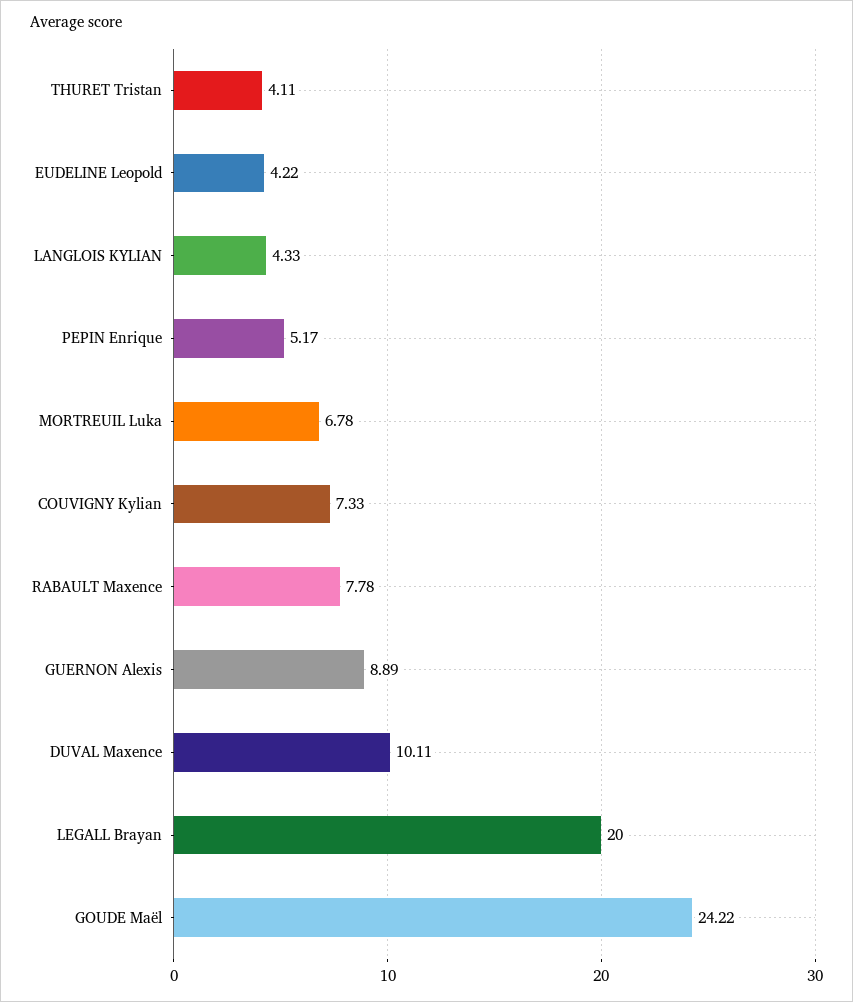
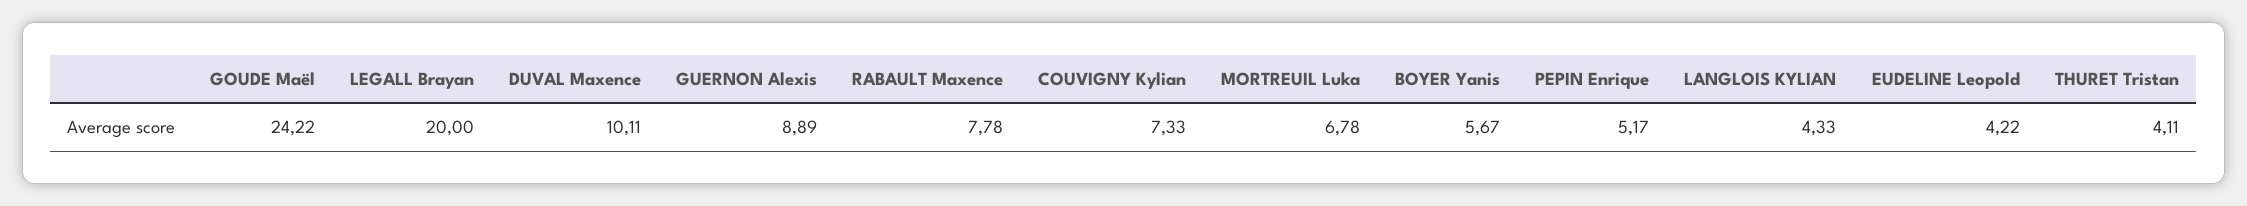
  {
    "THURET Tristan": 4.11,
    "EUDELINE Leopold": 4.22,
    "LANGLOIS KYLIAN": 4.33,
    "PEPIN Enrique": 5.17,
    "MORTREUIL Luka": 6.78,
    "COUVIGNY Kylian": 7.33,
    "RABAULT Maxence": 7.78,
    "GUERNON Alexis": 8.89,
    "DUVAL Maxence": 10.11,
    "LEGALL Brayan": 20,
-   "GOUDE Maël": 24.22
+   "GOUDE Maël": 24.22,
+   "BOYER Yanis": 5.67
  }

